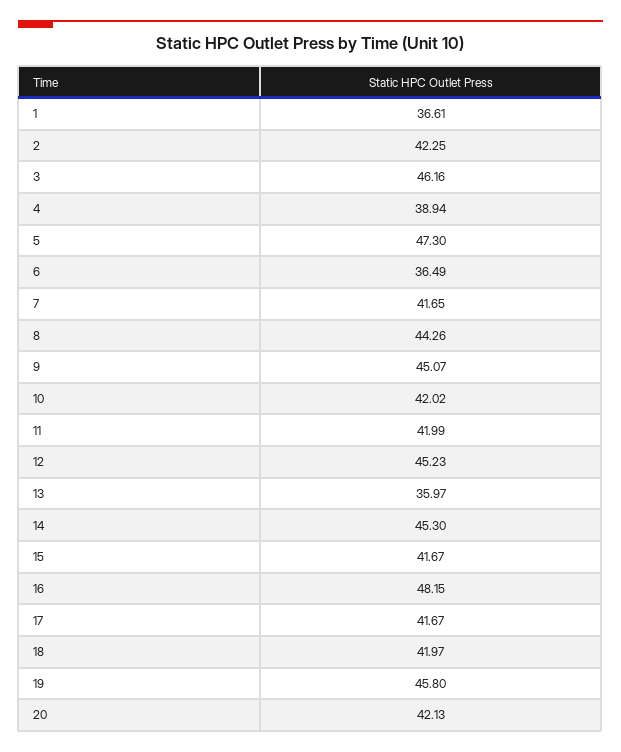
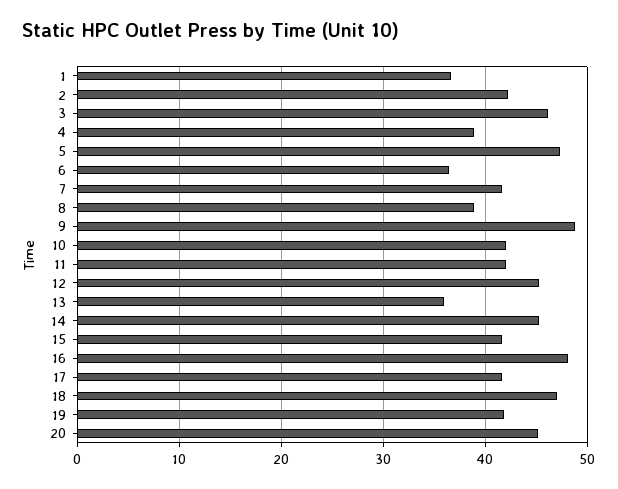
  {
    "1": 36.61,
    "2": 42.25,
    "3": 46.16,
    "4": 38.94,
    "5": 47.3,
    "6": 36.49,
    "7": 41.65,
-   "8": 44.26,
+   "8": 39,
-   "9": 45.07,
+   "9": 49,
    "10": 42.02,
    "11": 41.99,
    "12": 45.23,
    "13": 35.97,
    "14": 45.3,
    "15": 41.67,
    "16": 48.15,
    "17": 41.67,
-   "18": 41.97,
+   "18": 47,
-   "19": 45.8,
+   "19": 42,
-   "20": 42.13
+   "20": 45
  }

